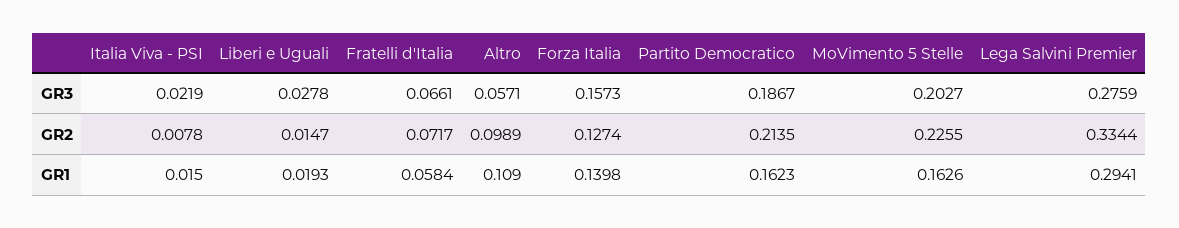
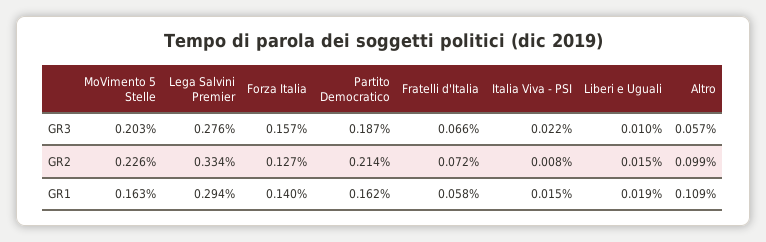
  {
    "Italia Viva - PSI": {
      "GR3": 0.0219,
      "GR2": 0.0078,
      "GR1": 0.015
    },
    "Liberi e Uguali": {
-     "GR3": 0.0278,
+     "GR3": 0.01,
      "GR2": 0.0147,
      "GR1": 0.0193
    },
    "Fratelli d'Italia": {
      "GR3": 0.0661,
      "GR2": 0.0717,
      "GR1": 0.0584
    },
    "Altro": {
      "GR3": 0.0571,
      "GR2": 0.0989,
      "GR1": 0.109
    },
    "Forza Italia": {
      "GR3": 0.1573,
      "GR2": 0.1274,
      "GR1": 0.1398
    },
    "Partito Democratico": {
      "GR3": 0.1867,
      "GR2": 0.2135,
      "GR1": 0.1623
    },
    "MoVimento 5 Stelle": {
      "GR3": 0.2027,
      "GR2": 0.2255,
      "GR1": 0.1626
    },
    "Lega Salvini Premier": {
      "GR3": 0.2759,
      "GR2": 0.3344,
      "GR1": 0.2941
    }
  }

